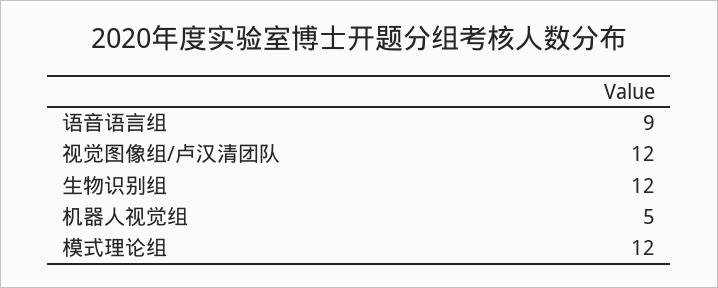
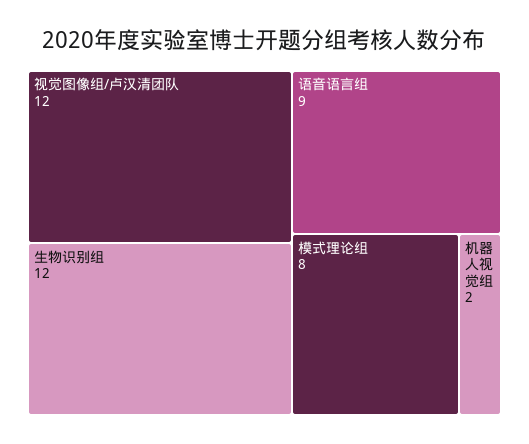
  {
    "语音语言组": 9,
    "视觉图像组/卢汉清团队": 12,
    "生物识别组": 12,
-   "机器人视觉组": 5,
+   "机器人视觉组": 2,
-   "模式理论组": 12
+   "模式理论组": 8
  }

